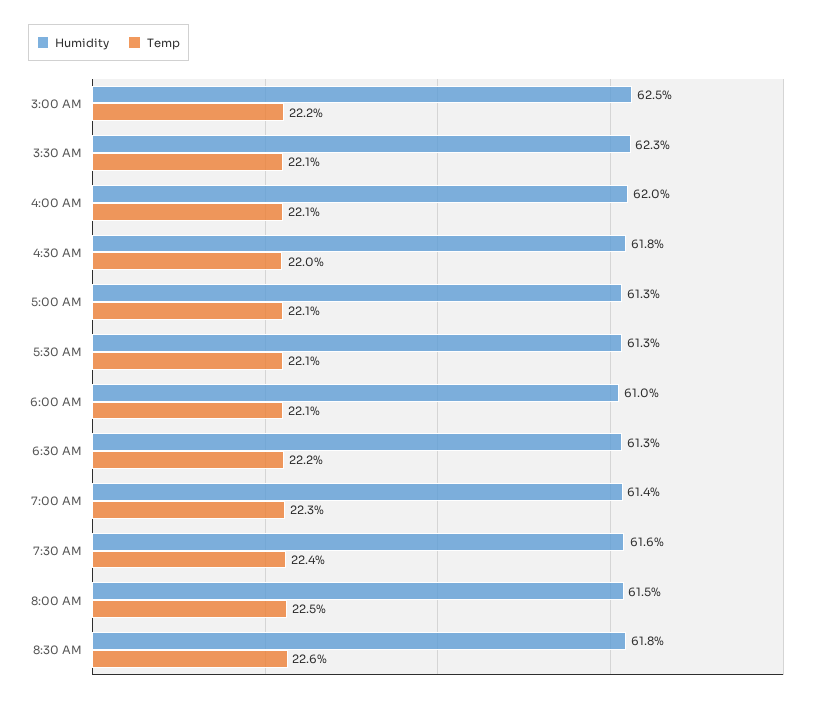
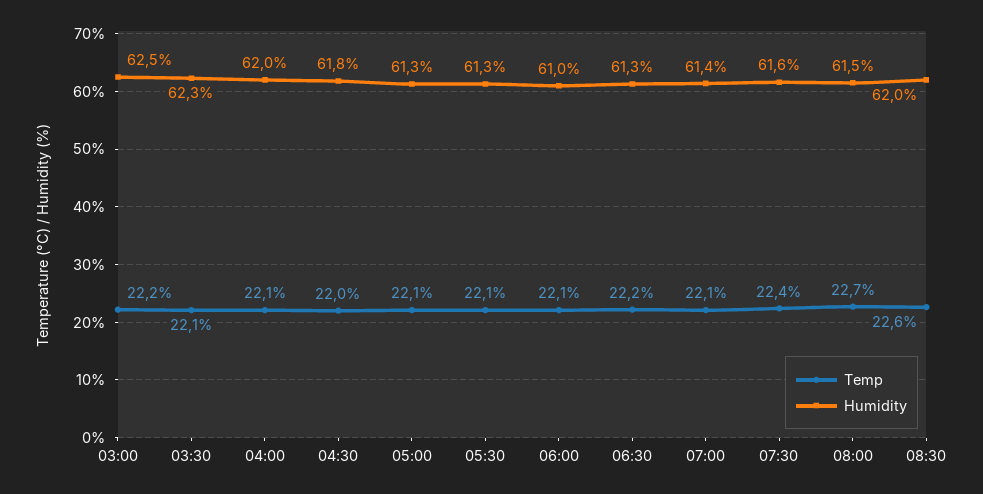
  {
    "Humidity": {
      "3:00 AM": 62.5,
      "3:30 AM": 62.3,
      "4:00 AM": 62,
      "4:30 AM": 61.8,
      "5:00 AM": 61.3,
      "5:30 AM": 61.3,
      "6:00 AM": 61,
      "6:30 AM": 61.3,
      "7:00 AM": 61.4,
      "7:30 AM": 61.6,
      "8:00 AM": 61.5,
-     "8:30 AM": 61.8
+     "8:30 AM": 62
    },
    "Temp": {
      "3:00 AM": 22.2,
      "3:30 AM": 22.1,
      "4:00 AM": 22.1,
      "4:30 AM": 22,
      "5:00 AM": 22.1,
      "5:30 AM": 22.1,
      "6:00 AM": 22.1,
      "6:30 AM": 22.2,
-     "7:00 AM": 22.3,
+     "7:00 AM": 22.1,
      "7:30 AM": 22.4,
-     "8:00 AM": 22.5,
+     "8:00 AM": 22.7,
      "8:30 AM": 22.6
    }
  }

